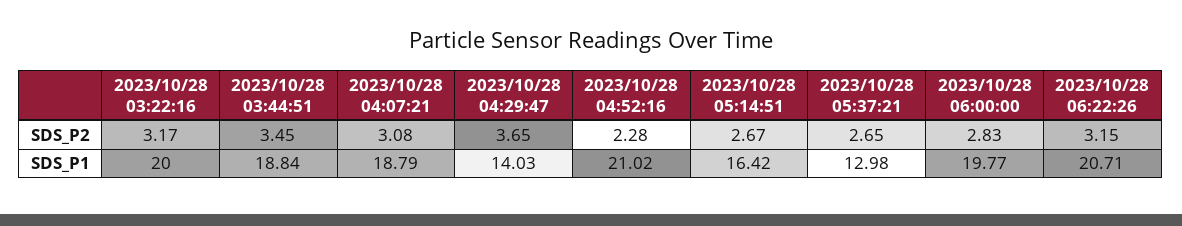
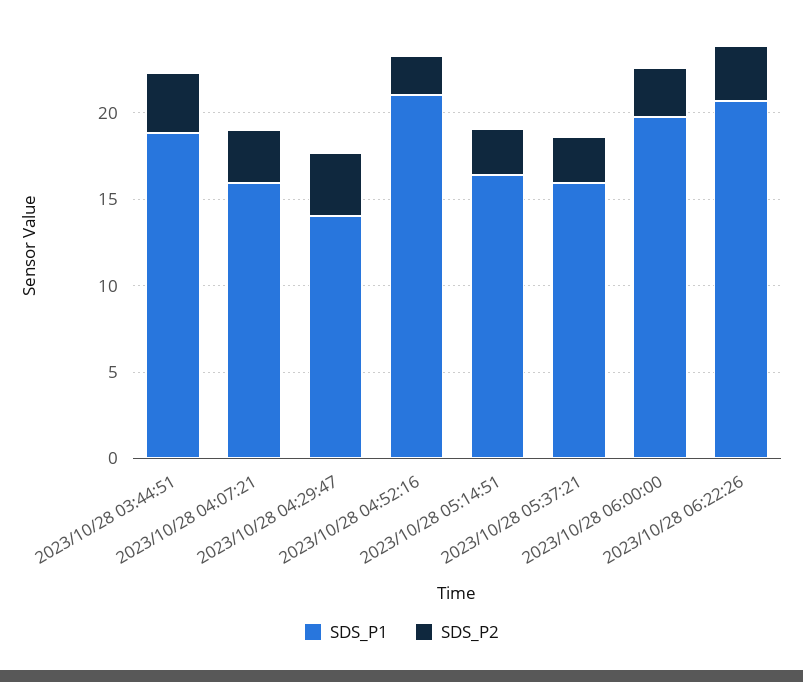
  {
    "SDS_P2": {
-     "2023/10/28 03:22:16": 3.17,
      "2023/10/28 03:44:51": 3.45,
      "2023/10/28 04:07:21": 3.08,
      "2023/10/28 04:29:47": 3.65,
      "2023/10/28 04:52:16": 2.28,
      "2023/10/28 05:14:51": 2.67,
      "2023/10/28 05:37:21": 2.65,
      "2023/10/28 06:00:00": 2.83,
      "2023/10/28 06:22:26": 3.15
    },
    "SDS_P1": {
-     "2023/10/28 03:22:16": 20,
      "2023/10/28 03:44:51": 18.84,
-     "2023/10/28 04:07:21": 18.79,
+     "2023/10/28 04:07:21": 16,
      "2023/10/28 04:29:47": 14.03,
      "2023/10/28 04:52:16": 21.02,
      "2023/10/28 05:14:51": 16.42,
-     "2023/10/28 05:37:21": 12.98,
+     "2023/10/28 05:37:21": 16,
      "2023/10/28 06:00:00": 19.77,
      "2023/10/28 06:22:26": 20.71
    }
  }

